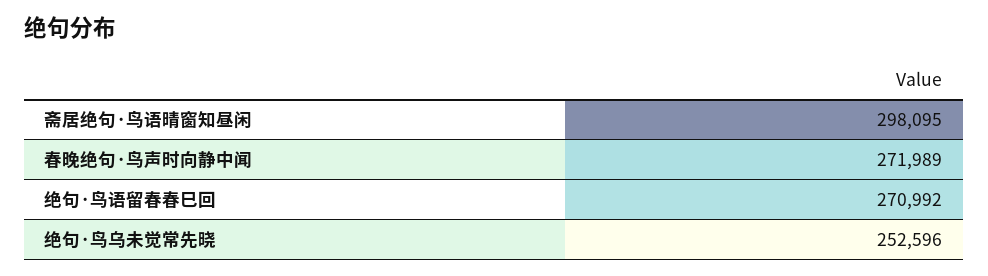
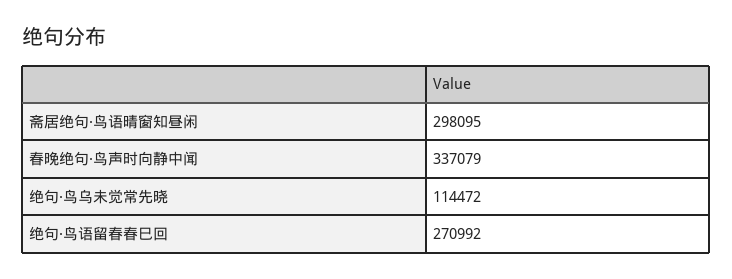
  {
    "斋居绝句·鸟语晴窗知昼闲": 298095,
-   "春晚绝句·鸟声时向静中闻": 271989,
+   "春晚绝句·鸟声时向静中闻": 337079,
    "绝句·鸟语留春春巳回": 270992,
-   "绝句·鸟乌未觉常先晓": 252596
+   "绝句·鸟乌未觉常先晓": 114472
  }

